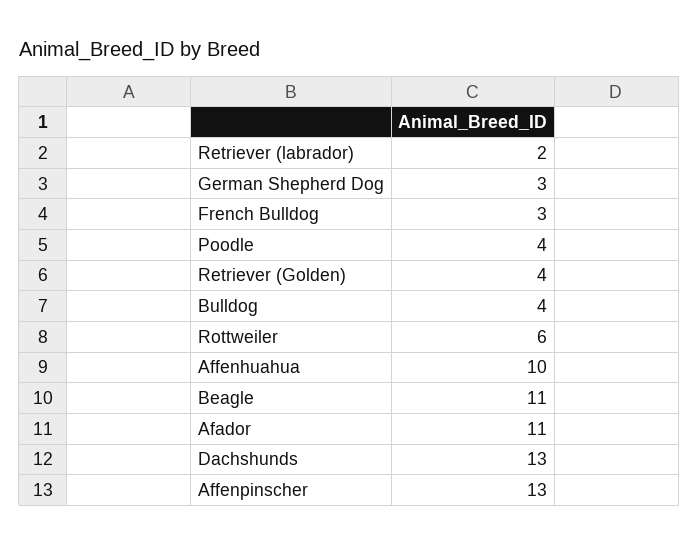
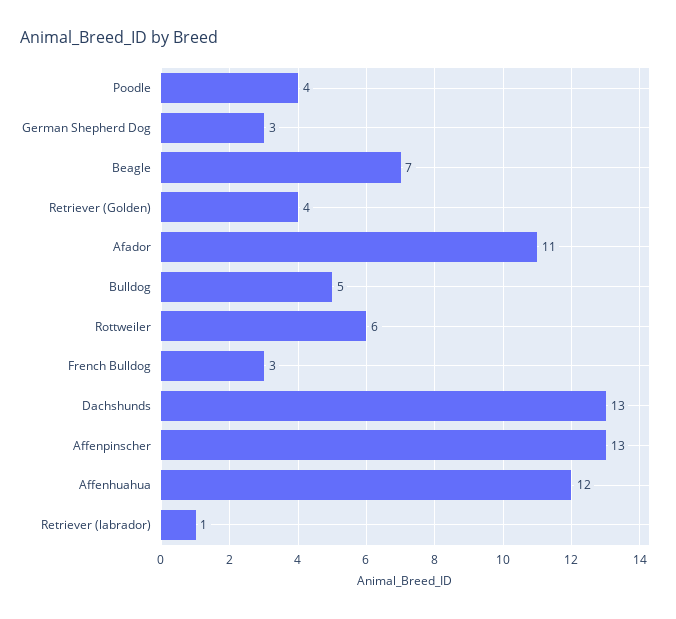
  {
-   "Retriever (labrador)": 2,
+   "Retriever (labrador)": 1,
    "German Shepherd Dog": 3,
    "French Bulldog": 3,
    "Poodle": 4,
    "Retriever (Golden)": 4,
-   "Bulldog": 4,
+   "Bulldog": 5,
    "Rottweiler": 6,
-   "Affenhuahua": 10,
+   "Affenhuahua": 12,
-   "Beagle": 11,
+   "Beagle": 7,
    "Afador": 11,
    "Dachshunds": 13,
    "Affenpinscher": 13
  }

